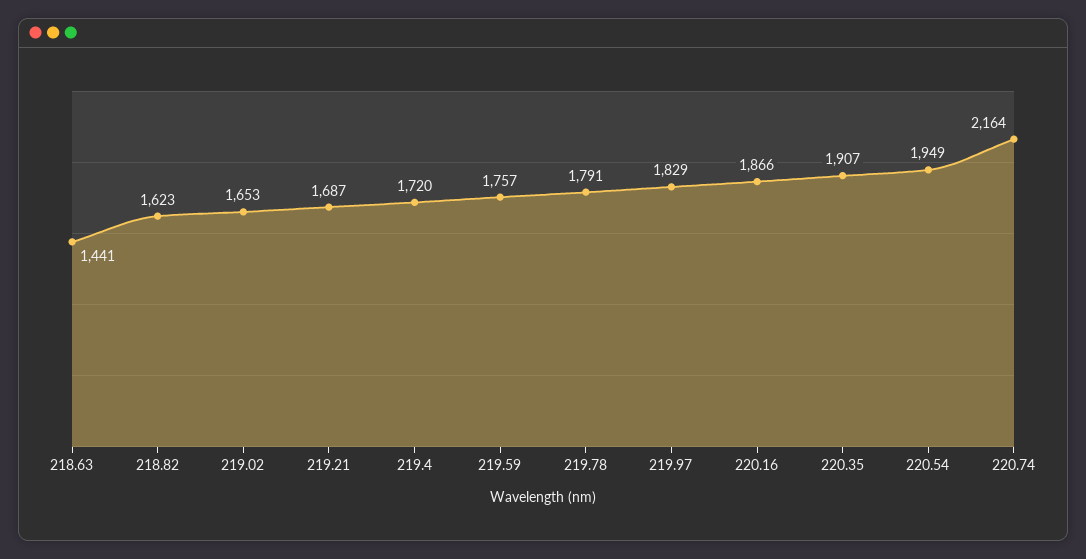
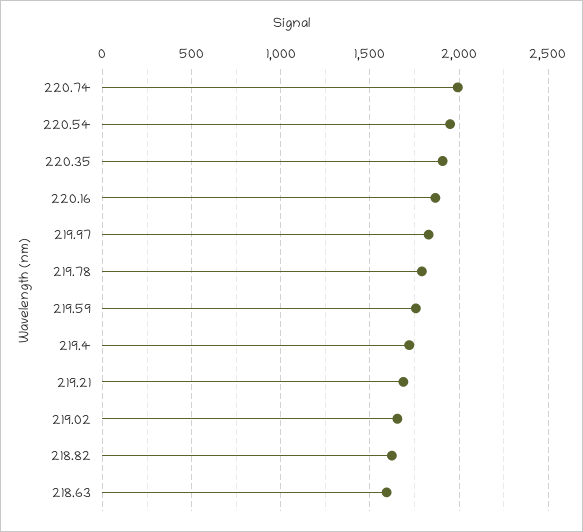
  {
-   "218.63": 1441,
+   "218.63": 1600,
    "218.82": 1623,
    "219.02": 1653,
    "219.21": 1687,
    "219.4": 1720,
    "219.59": 1757,
    "219.78": 1791,
    "219.97": 1829,
    "220.16": 1866,
    "220.35": 1907,
    "220.54": 1949,
-   "220.74": 2164
+   "220.74": 2000
  }

